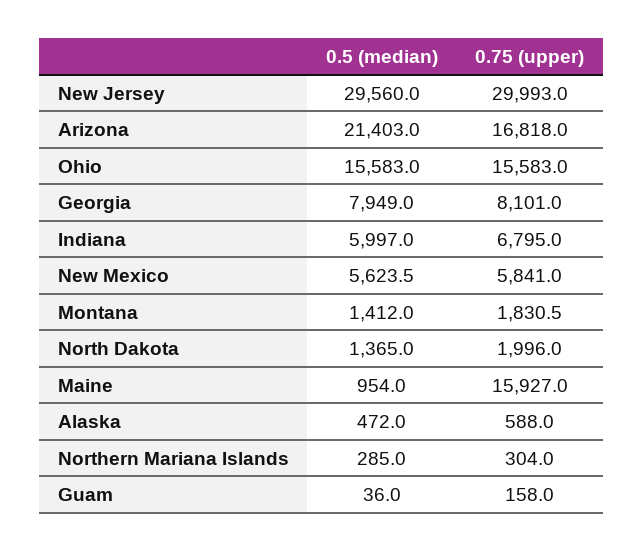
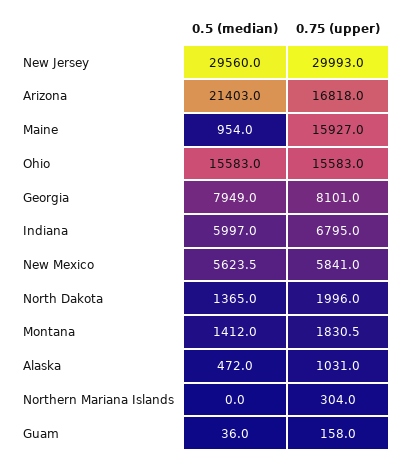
  {
    "0.5 (median)": {
      "New Jersey": 29560,
      "Arizona": 21403,
      "Ohio": 15583,
      "Georgia": 7949,
      "Indiana": 5997,
      "New Mexico": 5623.5,
      "Montana": 1412,
      "North Dakota": 1365,
      "Maine": 954,
      "Alaska": 472,
-     "Northern Mariana Islands": 285,
+     "Northern Mariana Islands": 0,
      "Guam": 36
    },
    "0.75 (upper)": {
      "New Jersey": 29993,
      "Arizona": 16818,
      "Ohio": 15583,
      "Georgia": 8101,
      "Indiana": 6795,
      "New Mexico": 5841,
      "Montana": 1830.5,
      "North Dakota": 1996,
      "Maine": 15927,
-     "Alaska": 588,
+     "Alaska": 1031,
      "Northern Mariana Islands": 304,
      "Guam": 158
    }
  }

